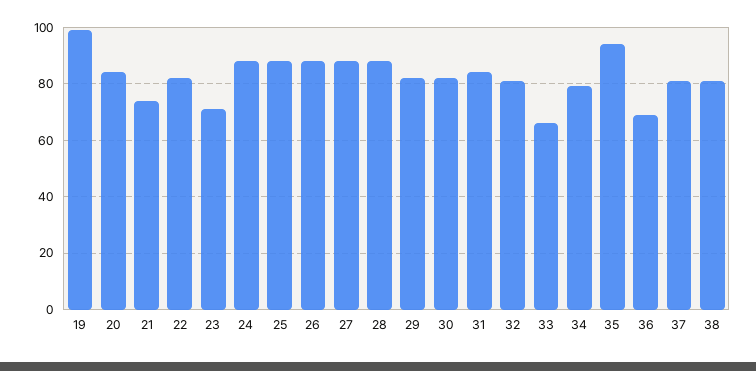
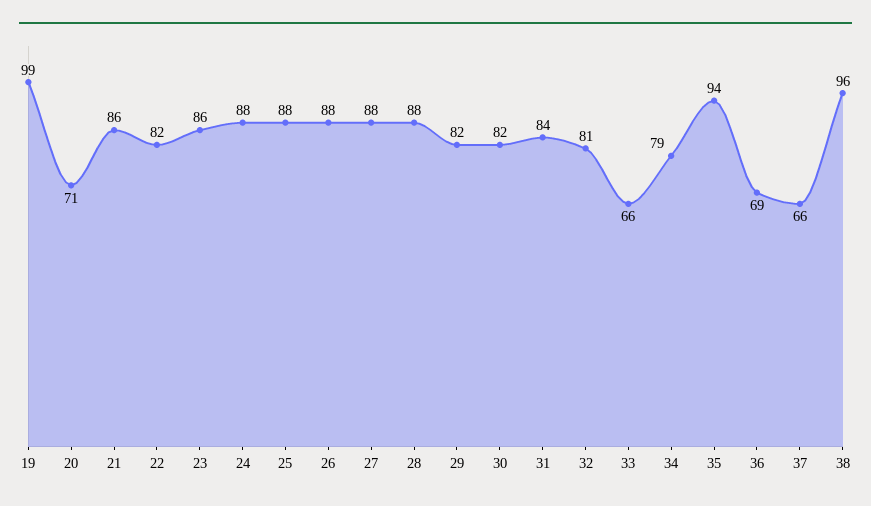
  {
    "19": 99,
-   "20": 85,
+   "20": 71,
-   "21": 75,
+   "21": 86,
    "22": 82,
-   "23": 70,
+   "23": 86,
    "24": 88,
    "25": 88,
    "26": 88,
    "27": 88,
    "28": 88,
    "29": 82,
    "30": 82,
    "31": 84,
    "32": 81,
    "33": 66,
    "34": 79,
    "35": 94,
    "36": 69,
-   "37": 80,
+   "37": 66,
-   "38": 80
+   "38": 96
  }

